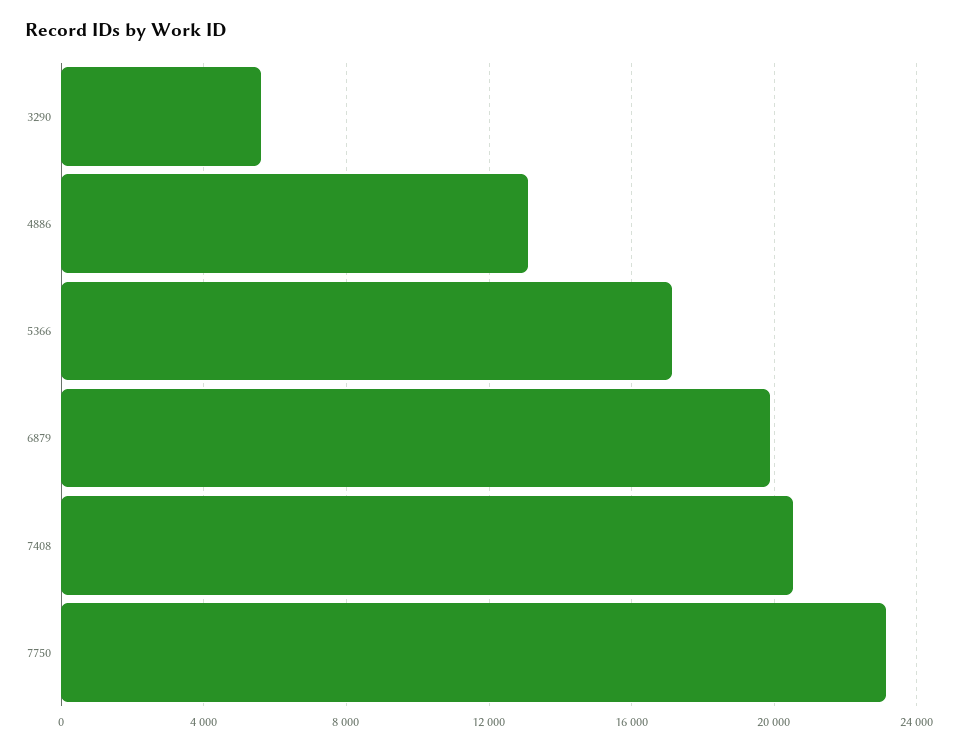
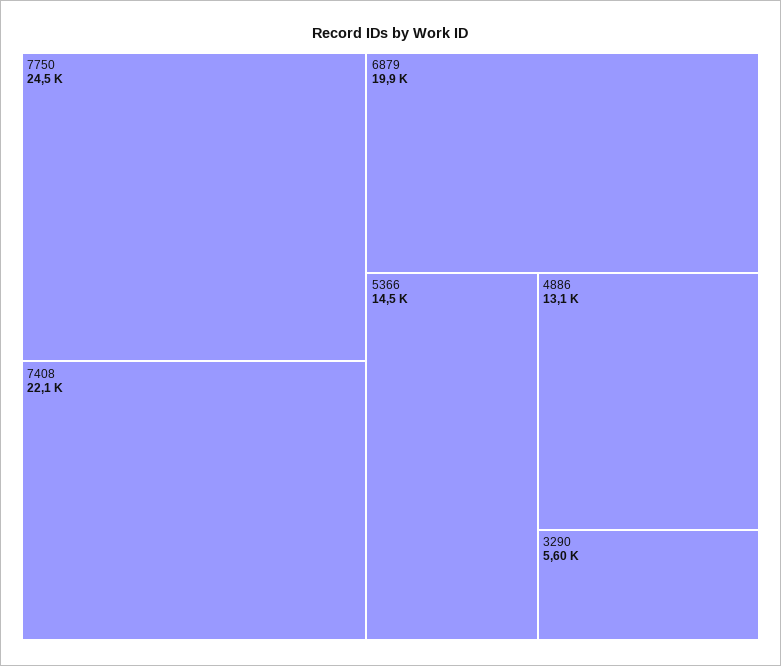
  {
    "3290": 5600,
    "4886": 13100,
-   "5366": 17000,
+   "5366": 14500,
    "6879": 19900,
-   "7408": 20500,
+   "7408": 22100,
-   "7750": 23000
+   "7750": 24500
  }

